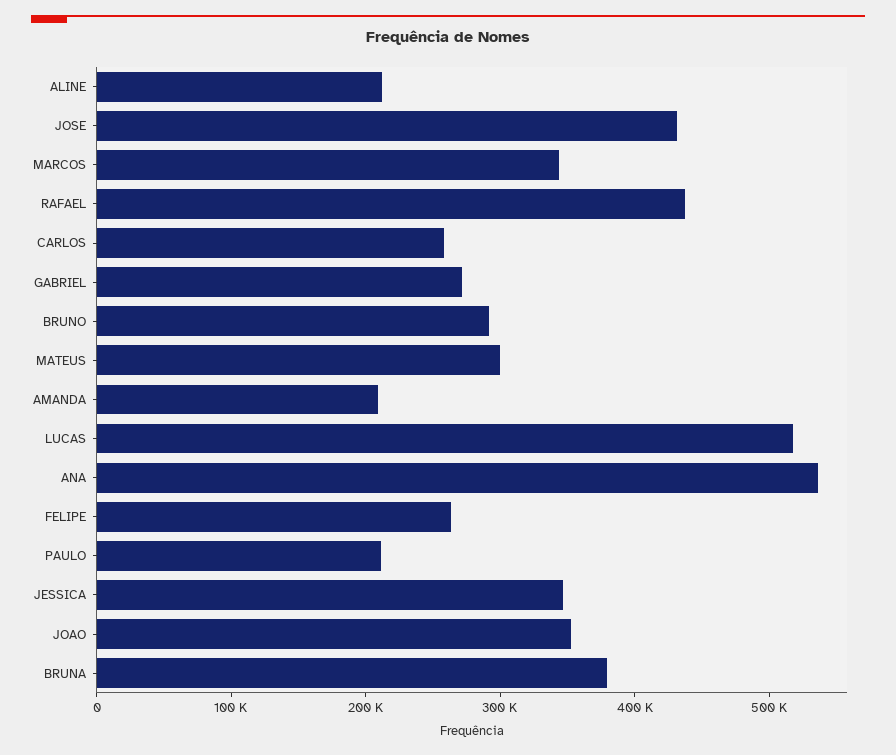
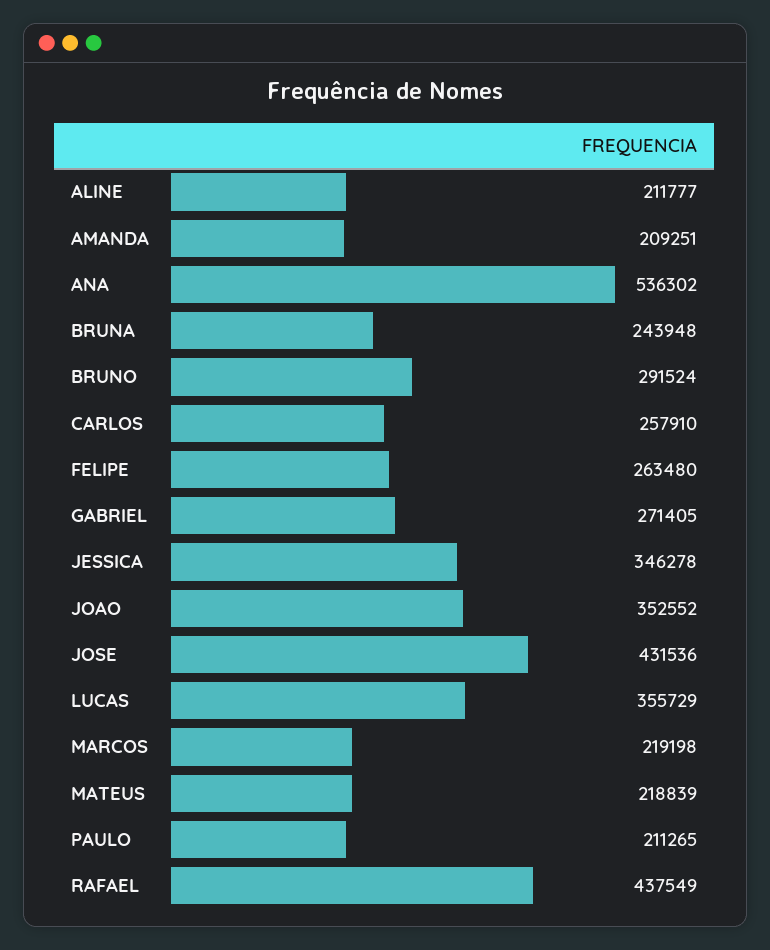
  {
    "ALINE": 211777,
    "JOSE": 431536,
-   "MARCOS": 340000,
+   "MARCOS": 219198,
    "RAFAEL": 437549,
    "CARLOS": 257910,
    "GABRIEL": 271405,
    "BRUNO": 291524,
-   "MATEUS": 300000,
+   "MATEUS": 218839,
    "AMANDA": 209251,
-   "LUCAS": 520000,
+   "LUCAS": 355729,
    "ANA": 536302,
    "FELIPE": 263480,
    "PAULO": 211265,
    "JESSICA": 346278,
    "JOAO": 352552,
-   "BRUNA": 380000
+   "BRUNA": 243948
  }

